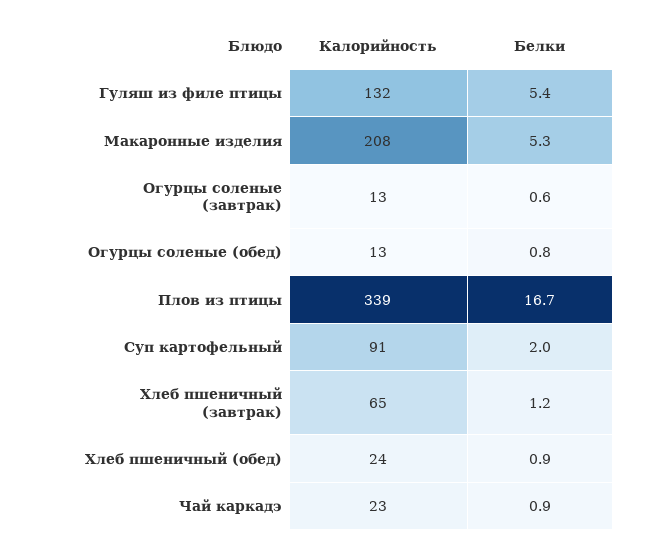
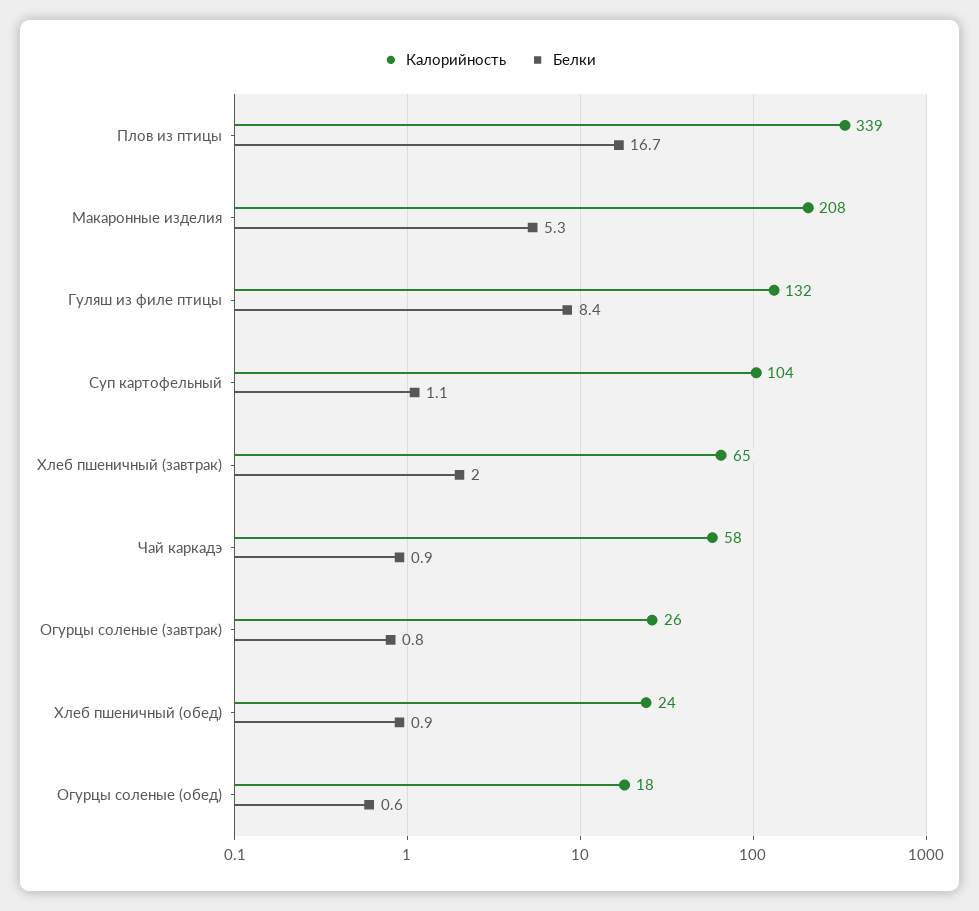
  {
    "Калорийность": {
      "Гуляш из филе птицы": 132,
      "Макаронные изделия": 208,
-     "Огурцы соленые (завтрак)": 13,
+     "Огурцы соленые (завтрак)": 26,
-     "Огурцы соленые (обед)": 13,
+     "Огурцы соленые (обед)": 18,
      "Плов из птицы": 339,
-     "Суп картофельный": 91,
+     "Суп картофельный": 104,
      "Хлеб пшеничный (завтрак)": 65,
      "Хлеб пшеничный (обед)": 24,
-     "Чай каркадэ": 23
+     "Чай каркадэ": 58
    },
    "Белки": {
-     "Гуляш из филе птицы": 5.4,
+     "Гуляш из филе птицы": 8.4,
      "Макаронные изделия": 5.3,
-     "Огурцы соленые (завтрак)": 0.6,
+     "Огурцы соленые (завтрак)": 0.8,
-     "Огурцы соленые (обед)": 0.8,
+     "Огурцы соленые (обед)": 0.6,
      "Плов из птицы": 16.7,
-     "Суп картофельный": 2,
+     "Суп картофельный": 1.1,
-     "Хлеб пшеничный (завтрак)": 1.2,
+     "Хлеб пшеничный (завтрак)": 2,
      "Хлеб пшеничный (обед)": 0.9,
      "Чай каркадэ": 0.9
    }
  }

